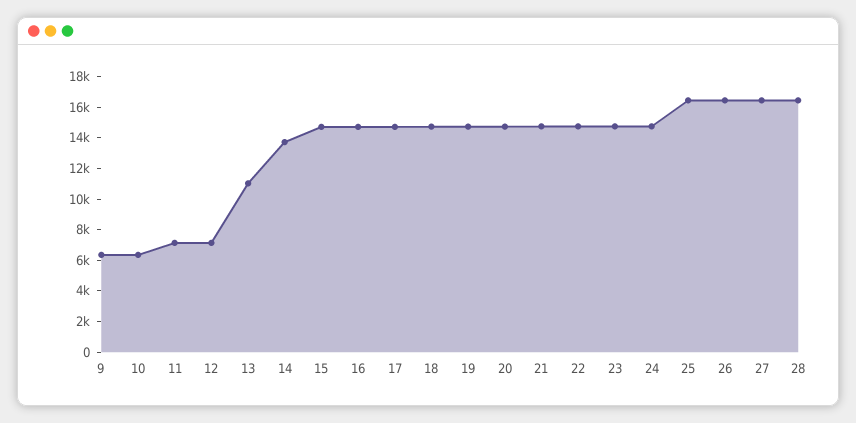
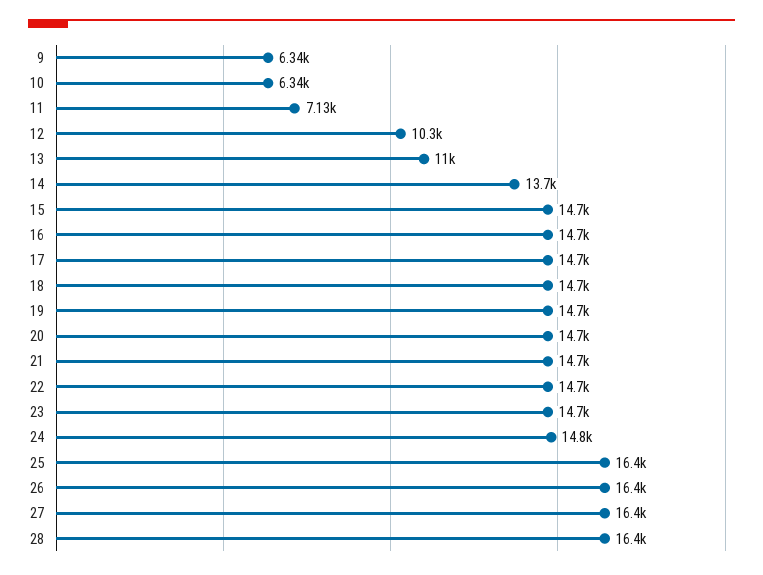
  {
    "9": 6340,
    "10": 6340,
    "11": 7130,
-   "12": 7000,
+   "12": 10300,
    "13": 11000,
    "14": 13700,
    "15": 14700,
    "16": 14700,
    "17": 14700,
    "18": 14700,
    "19": 14700,
    "20": 14700,
    "21": 14700,
    "22": 14700,
    "23": 14700,
    "24": 14800,
    "25": 16400,
    "26": 16400,
    "27": 16400,
    "28": 16400
  }

